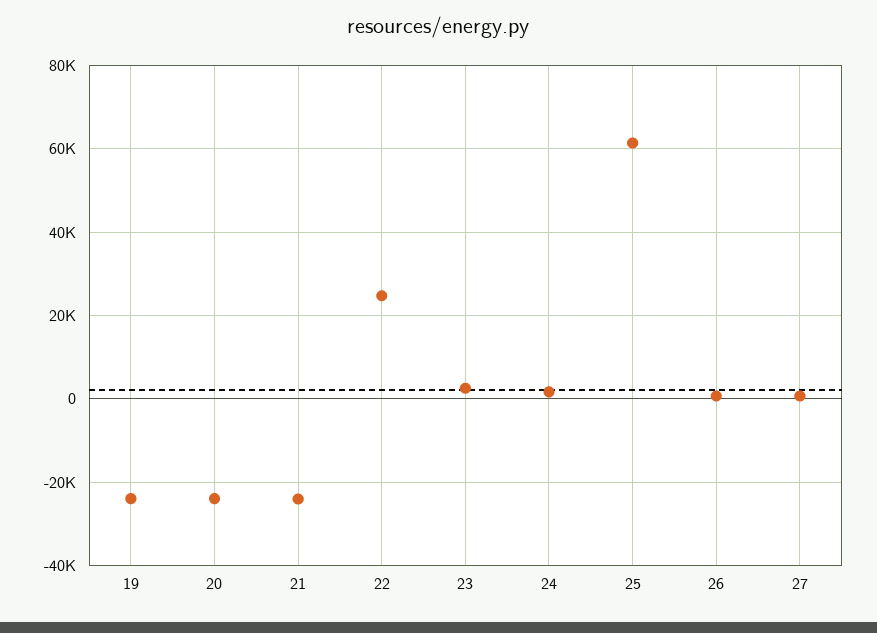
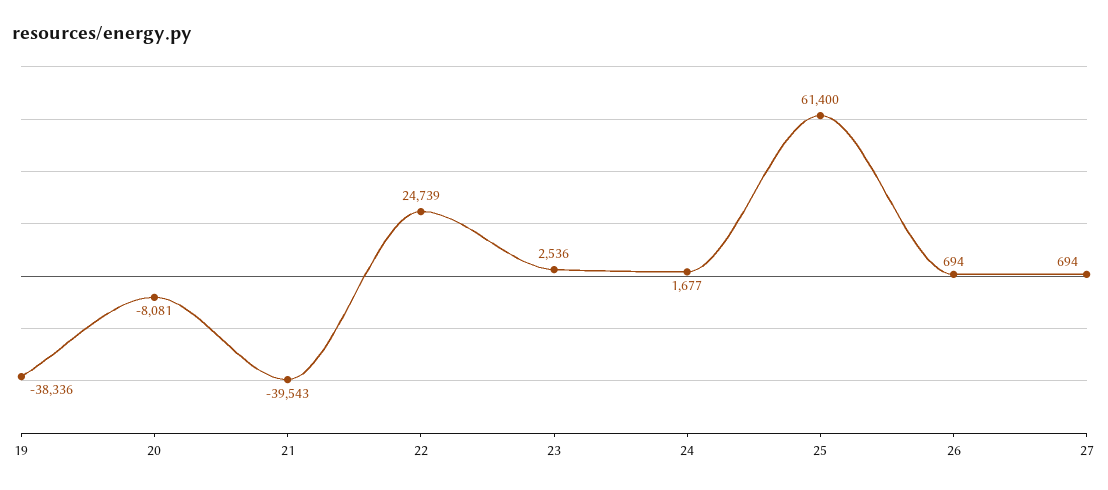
  {
-   "19": -24000,
+   "19": -38336,
-   "20": -24000,
+   "20": -8081,
-   "21": -24000,
+   "21": -39543,
    "22": 24739,
    "23": 2536,
    "24": 1677,
    "25": 61400,
    "26": 694,
    "27": 694
  }

